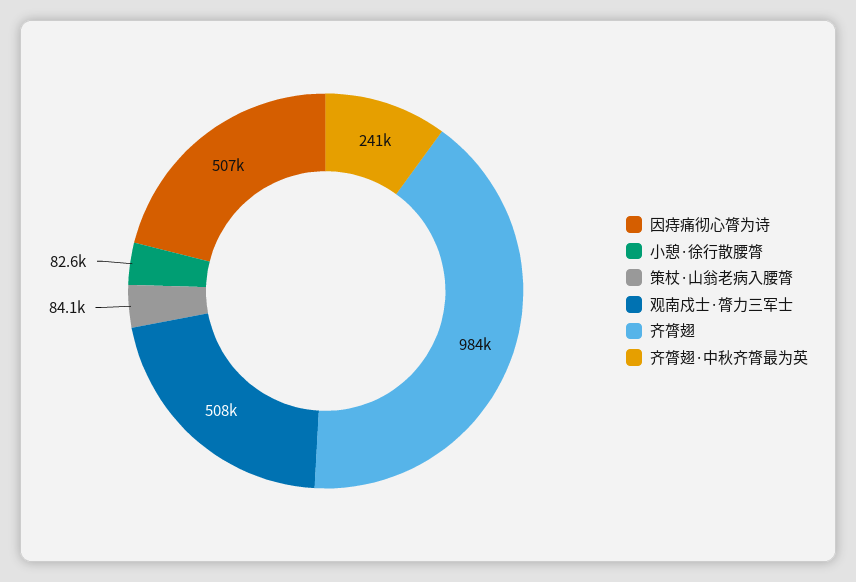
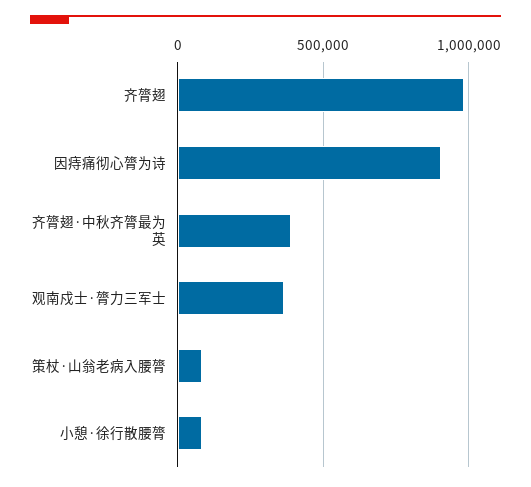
  {
-   "因痔痛彻心膂为诗": 507000,
+   "因痔痛彻心膂为诗": 900000,
    "小憩·徐行散腰膂": 82600,
    "策杖·山翁老病入腰膂": 84100,
-   "观南戍士·膂力三军士": 508000,
+   "观南戍士·膂力三军士": 350000,
    "齐膂翅": 984000,
-   "齐膂翅·中秋齐膂最为英": 241000
+   "齐膂翅·中秋齐膂最为英": 400000
  }

